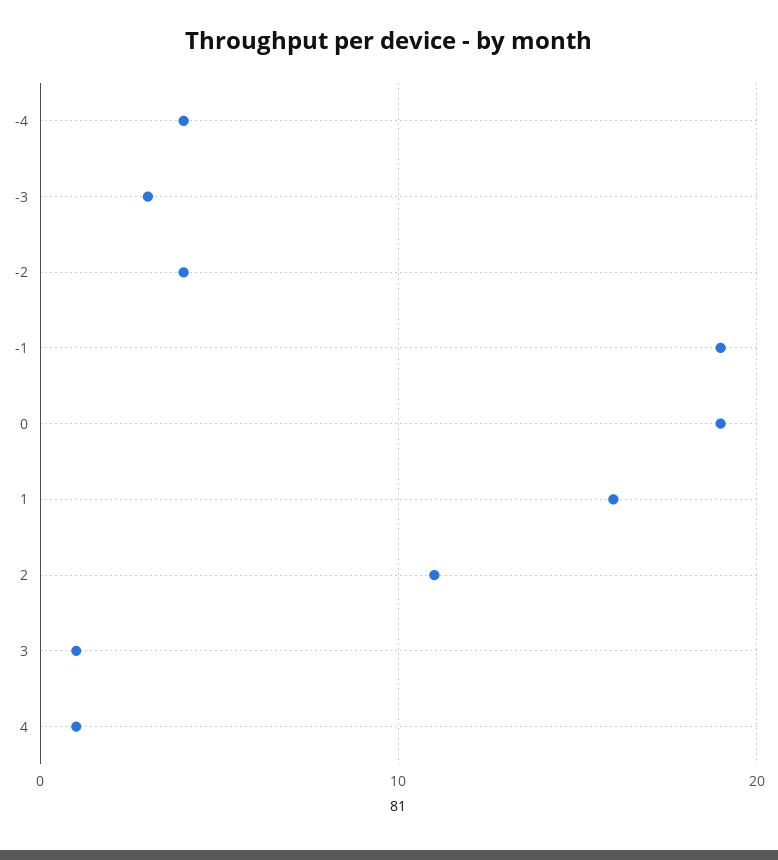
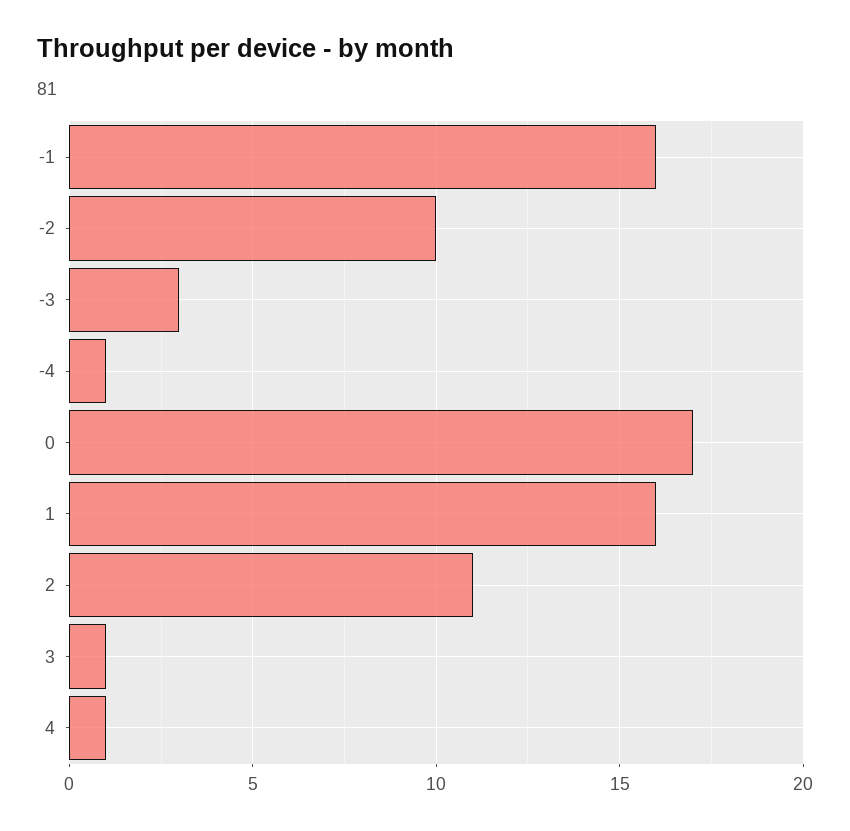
  {
-   "-4": 4,
+   "-4": 1,
    "-3": 3,
-   "-2": 4,
+   "-2": 10,
-   "-1": 19,
+   "-1": 16,
-   "0": 19,
+   "0": 17,
    "1": 16,
    "2": 11,
    "3": 1,
    "4": 1
  }

